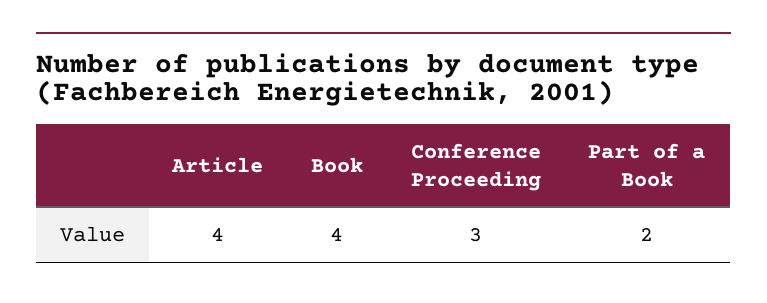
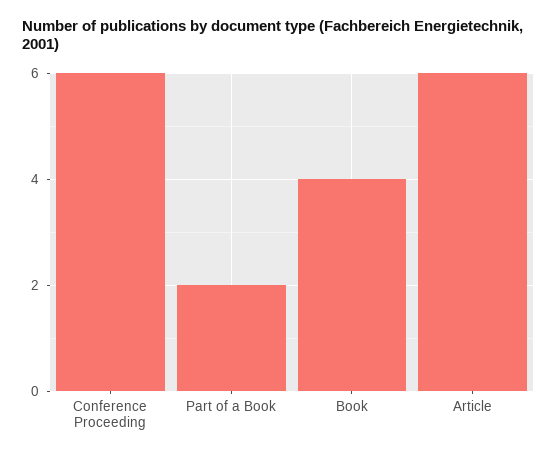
  {
-   "Article": 4,
+   "Article": 6,
    "Book": 4,
-   "Conference Proceeding": 3,
+   "Conference Proceeding": 6,
    "Part of a Book": 2
  }

